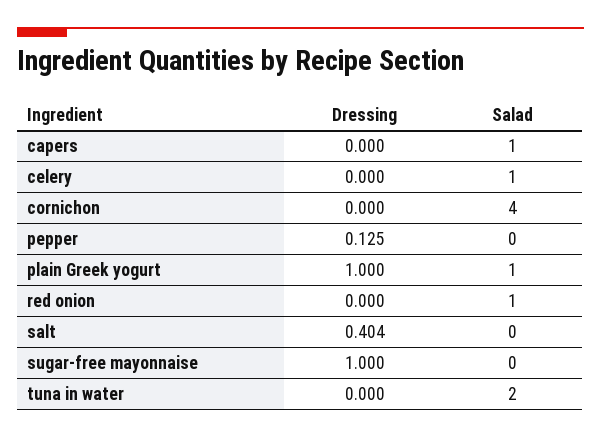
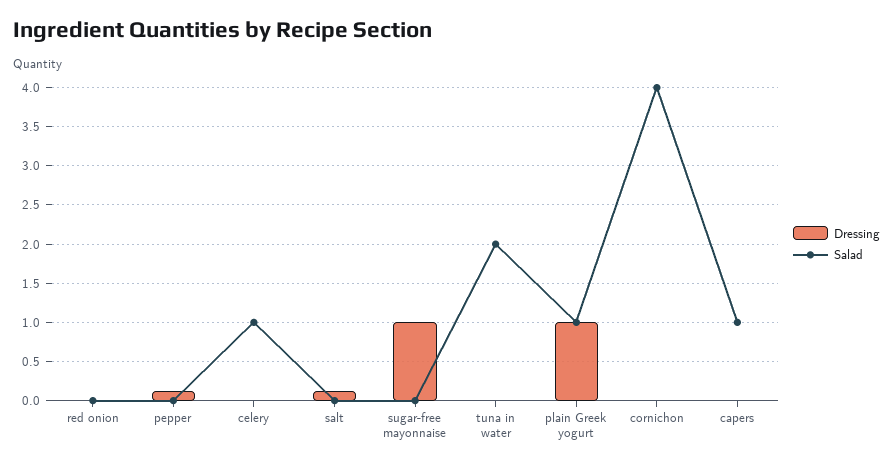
  {
    "Dressing": {
      "capers": 0,
      "celery": 0,
      "cornichon": 0,
      "pepper": 0.125,
      "plain Greek yogurt": 1,
      "red onion": 0,
-     "salt": 0.404,
+     "salt": 0.1,
      "sugar-free mayonnaise": 1,
      "tuna in water": 0
    },
    "Salad": {
      "capers": 1,
      "celery": 1,
      "cornichon": 4,
      "pepper": 0,
      "plain Greek yogurt": 1,
-     "red onion": 1,
+     "red onion": 0,
      "salt": 0,
      "sugar-free mayonnaise": 0,
      "tuna in water": 2
    }
  }

